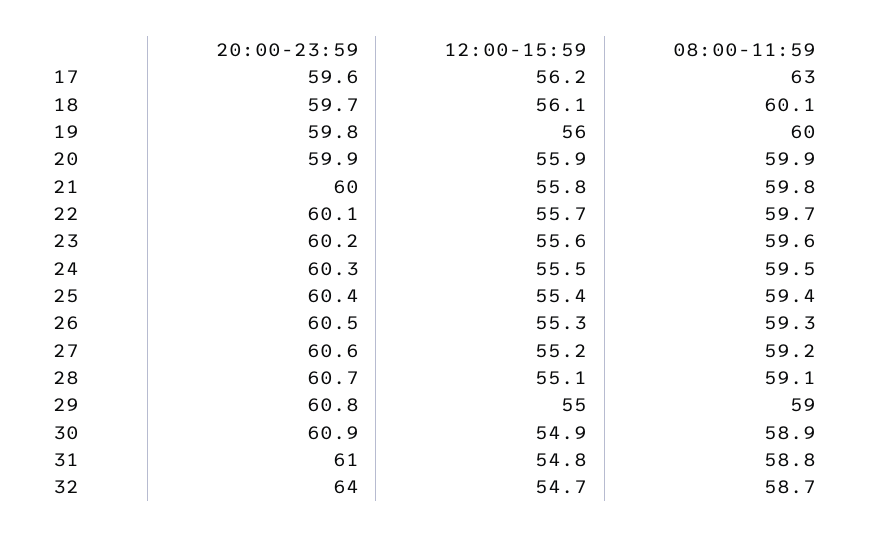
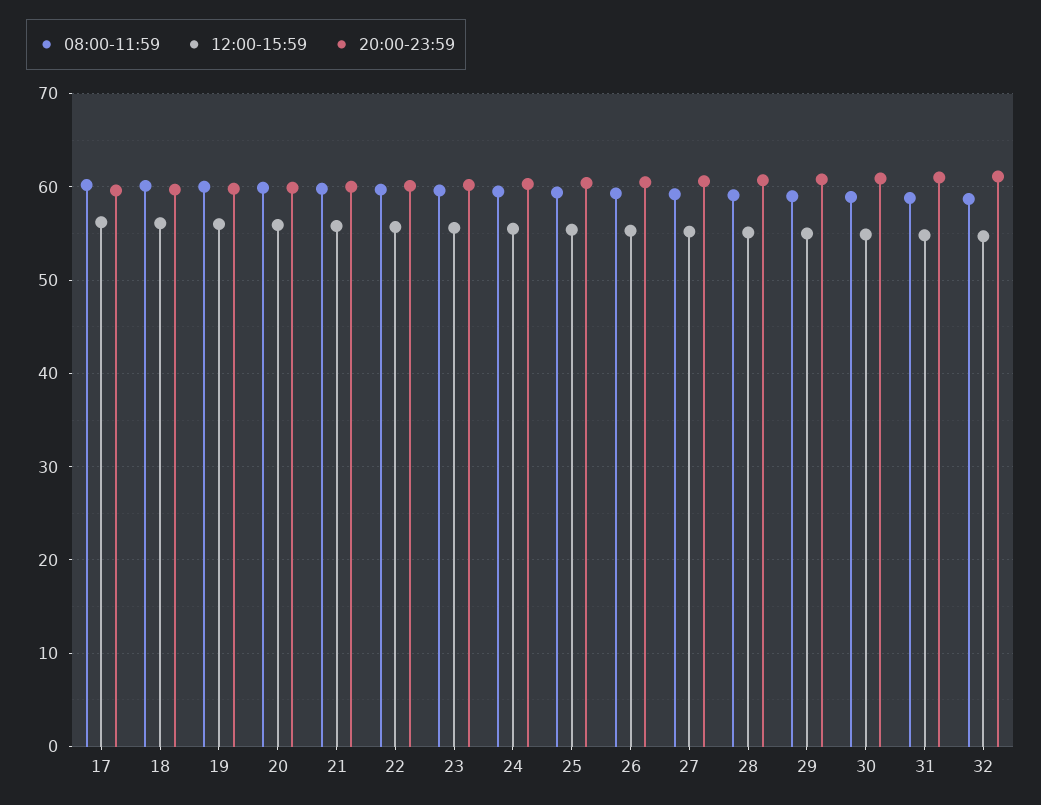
  {
    "20:00-23:59": {
      "17": 59.6,
      "18": 59.7,
      "19": 59.8,
      "20": 59.9,
      "21": 60,
      "22": 60.1,
      "23": 60.2,
      "24": 60.3,
      "25": 60.4,
      "26": 60.5,
      "27": 60.6,
      "28": 60.7,
      "29": 60.8,
      "30": 60.9,
      "31": 61,
-     "32": 64
+     "32": 61
    },
    "12:00-15:59": {
      "17": 56.2,
      "18": 56.1,
      "19": 56,
      "20": 55.9,
      "21": 55.8,
      "22": 55.7,
      "23": 55.6,
      "24": 55.5,
      "25": 55.4,
      "26": 55.3,
      "27": 55.2,
      "28": 55.1,
      "29": 55,
      "30": 54.9,
      "31": 54.8,
      "32": 54.7
    },
    "08:00-11:59": {
-     "17": 63,
+     "17": 60,
      "18": 60.1,
      "19": 60,
      "20": 59.9,
      "21": 59.8,
      "22": 59.7,
      "23": 59.6,
      "24": 59.5,
      "25": 59.4,
      "26": 59.3,
      "27": 59.2,
      "28": 59.1,
      "29": 59,
      "30": 58.9,
      "31": 58.8,
      "32": 58.7
    }
  }

